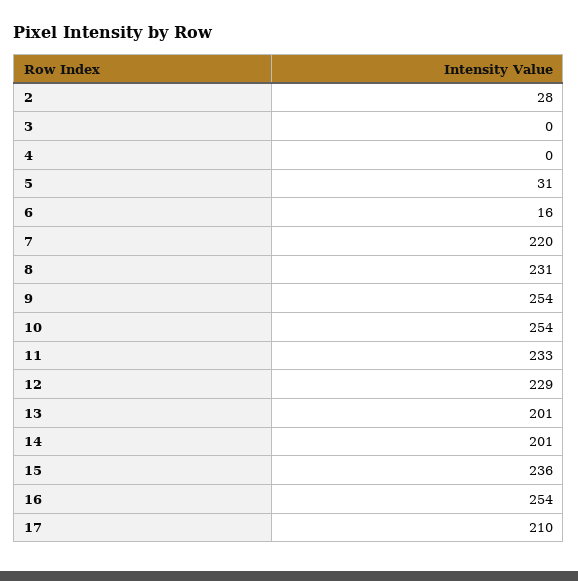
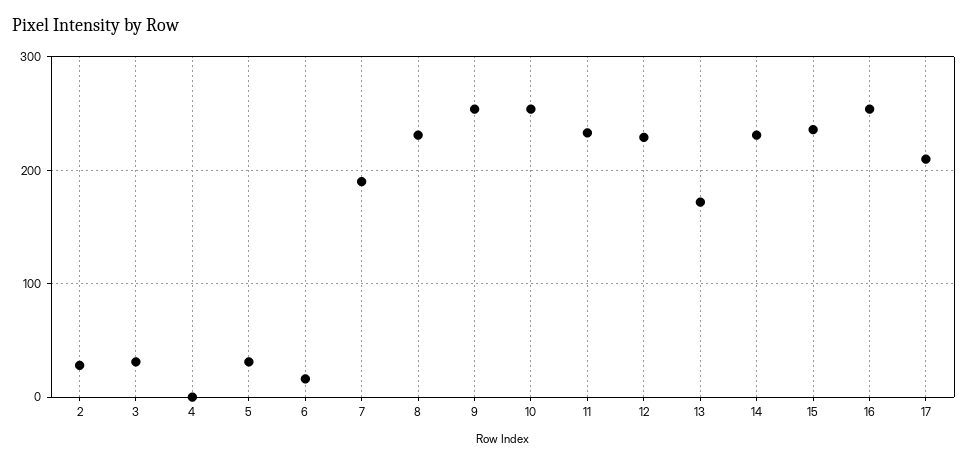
  {
    "2": 28,
-   "3": 0,
+   "3": 30,
    "4": 0,
    "5": 31,
    "6": 16,
-   "7": 220,
+   "7": 190,
    "8": 231,
    "9": 254,
    "10": 254,
    "11": 233,
    "12": 229,
-   "13": 201,
+   "13": 170,
-   "14": 201,
+   "14": 230,
    "15": 236,
    "16": 254,
    "17": 210
  }

